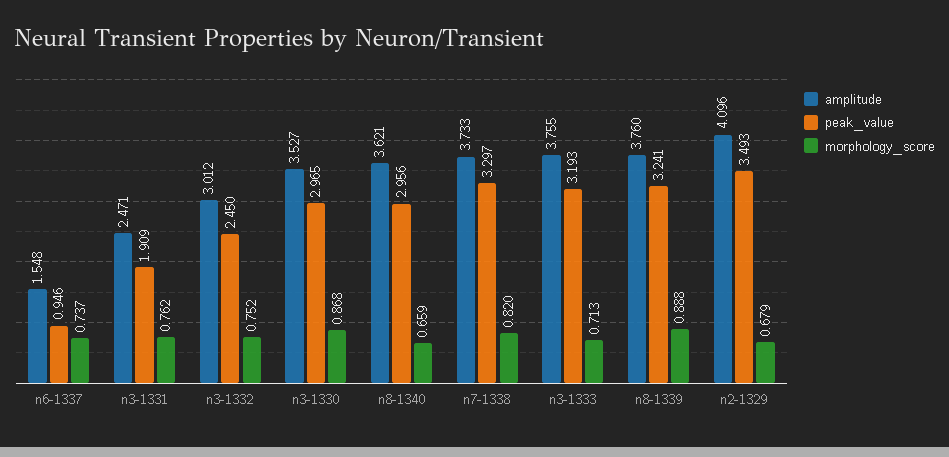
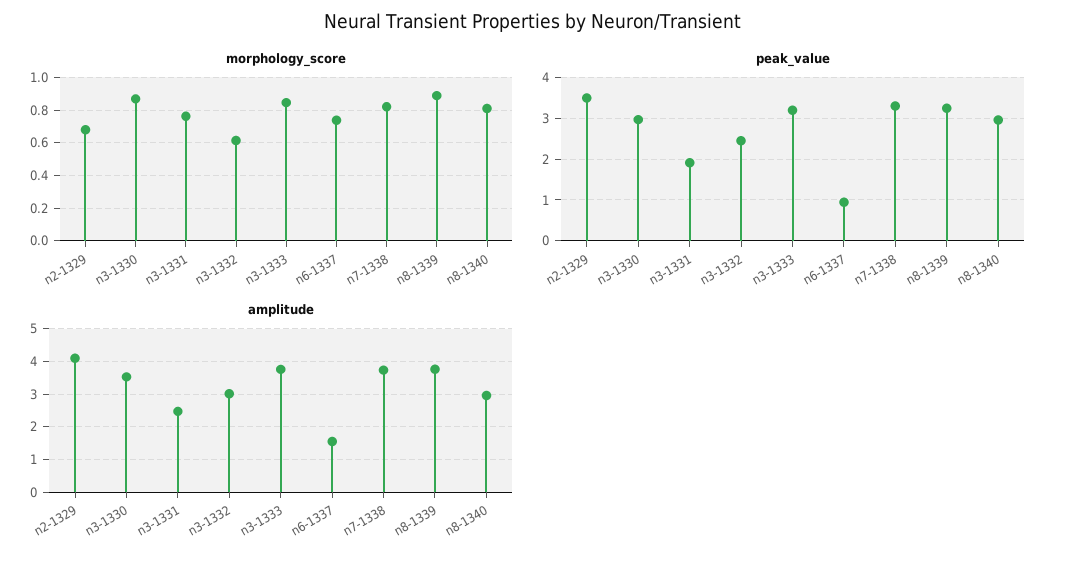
  {
    "amplitude": {
      "n6-1337": 1.548,
      "n3-1331": 2.471,
      "n3-1332": 3.012,
      "n3-1330": 3.527,
-     "n8-1340": 3.621,
+     "n8-1340": 3,
      "n7-1338": 3.733,
      "n3-1333": 3.755,
      "n8-1339": 3.76,
      "n2-1329": 4.096
    },
    "peak_value": {
      "n6-1337": 0.946,
      "n3-1331": 1.909,
      "n3-1332": 2.45,
      "n3-1330": 2.965,
      "n8-1340": 2.956,
      "n7-1338": 3.297,
      "n3-1333": 3.193,
      "n8-1339": 3.241,
      "n2-1329": 3.493
    },
    "morphology_score": {
      "n6-1337": 0.737,
      "n3-1331": 0.762,
-     "n3-1332": 0.752,
+     "n3-1332": 0.6,
      "n3-1330": 0.868,
-     "n8-1340": 0.659,
+     "n8-1340": 0.8,
      "n7-1338": 0.82,
-     "n3-1333": 0.713,
+     "n3-1333": 0.85,
      "n8-1339": 0.888,
      "n2-1329": 0.679
    }
  }

